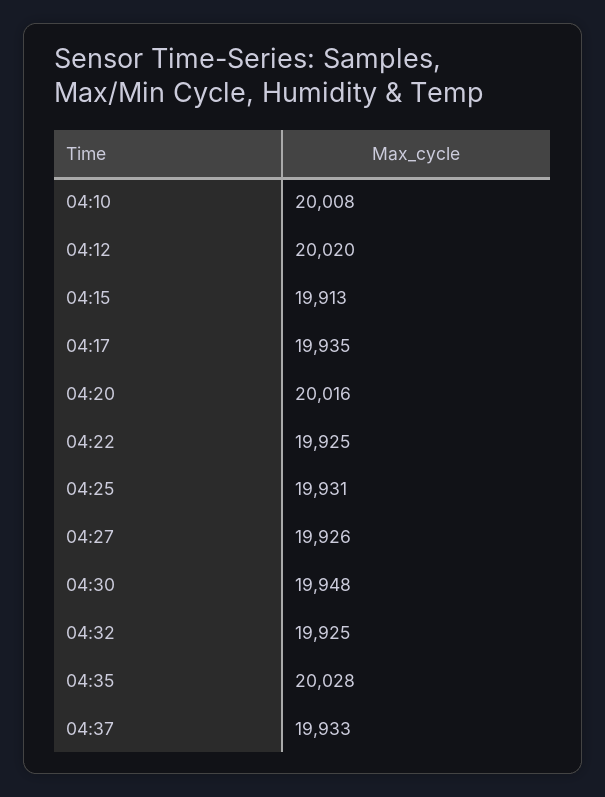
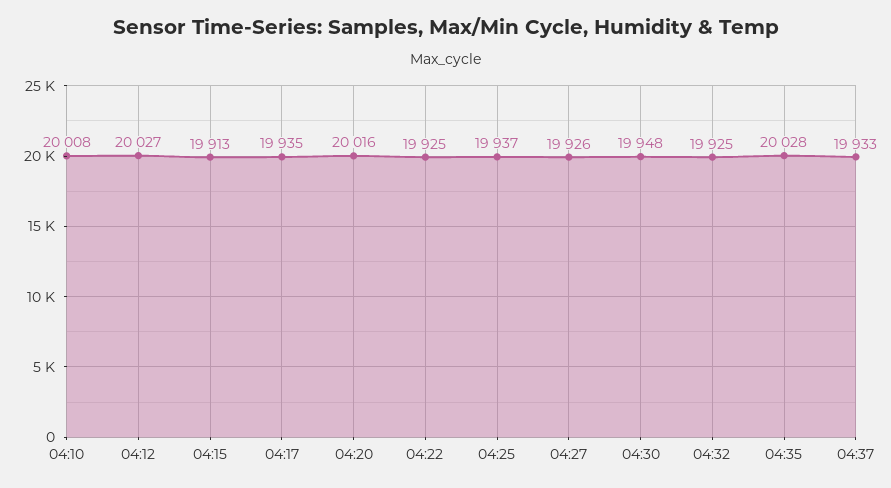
  {
    "04:10": 20008,
-   "04:12": 20020,
+   "04:12": 20027,
    "04:15": 19913,
    "04:17": 19935,
    "04:20": 20016,
    "04:22": 19925,
-   "04:25": 19931,
+   "04:25": 19937,
    "04:27": 19926,
    "04:30": 19948,
    "04:32": 19925,
    "04:35": 20028,
    "04:37": 19933
  }

